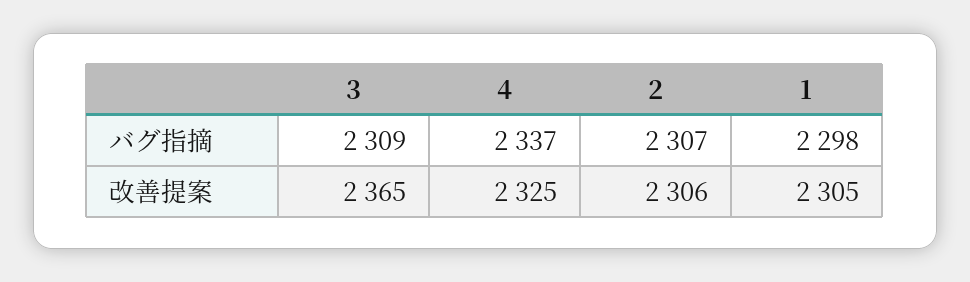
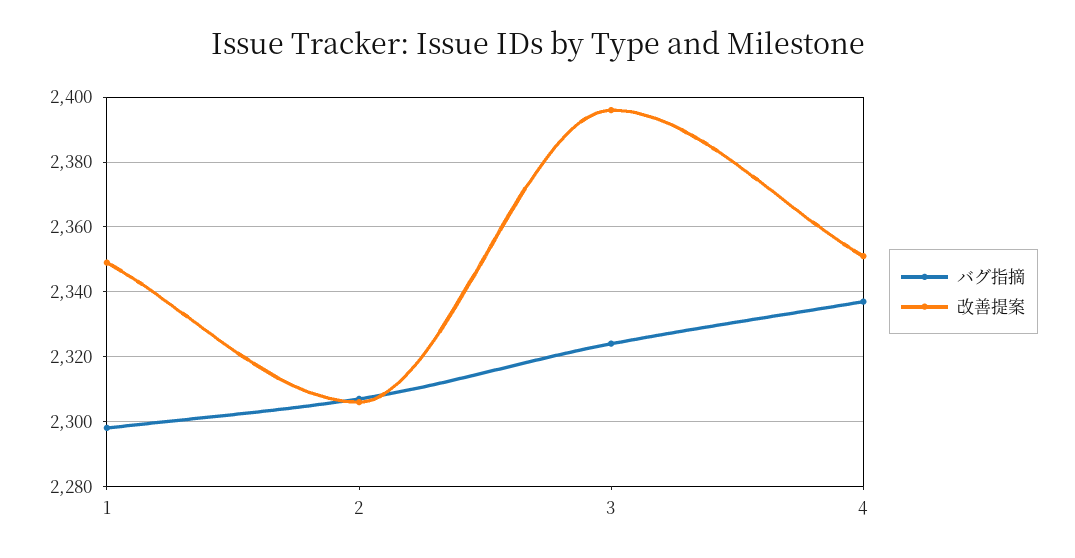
  {
    "バグ指摘": {
-     "3": 2309,
+     "3": 2325,
      "4": 2337,
      "2": 2307,
      "1": 2298
    },
    "改善提案": {
-     "3": 2365,
+     "3": 2395,
-     "4": 2325,
+     "4": 2350,
      "2": 2306,
-     "1": 2305
+     "1": 2350
    }
  }

